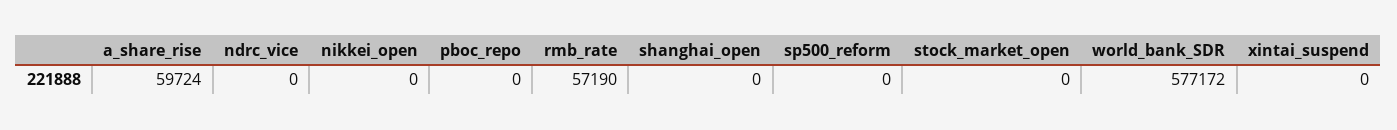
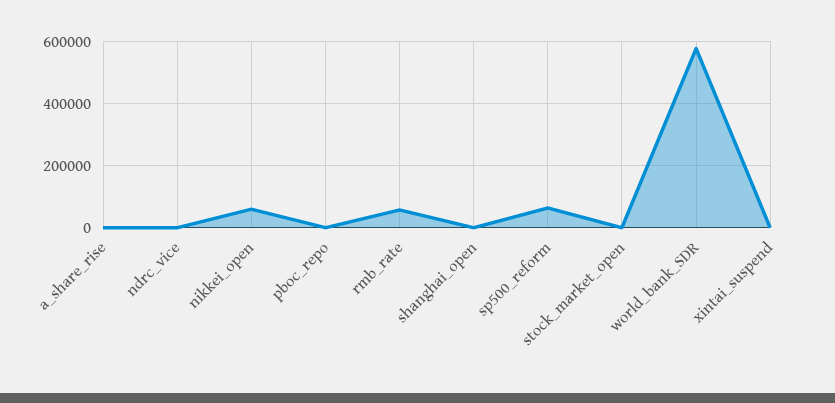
  {
-   "a_share_rise": 59724,
+   "a_share_rise": 0,
    "ndrc_vice": 0,
-   "nikkei_open": 0,
+   "nikkei_open": 60000,
    "pboc_repo": 0,
    "rmb_rate": 57190,
    "shanghai_open": 0,
-   "sp500_reform": 0,
+   "sp500_reform": 60000,
    "stock_market_open": 0,
    "world_bank_SDR": 577172,
    "xintai_suspend": 0
  }

